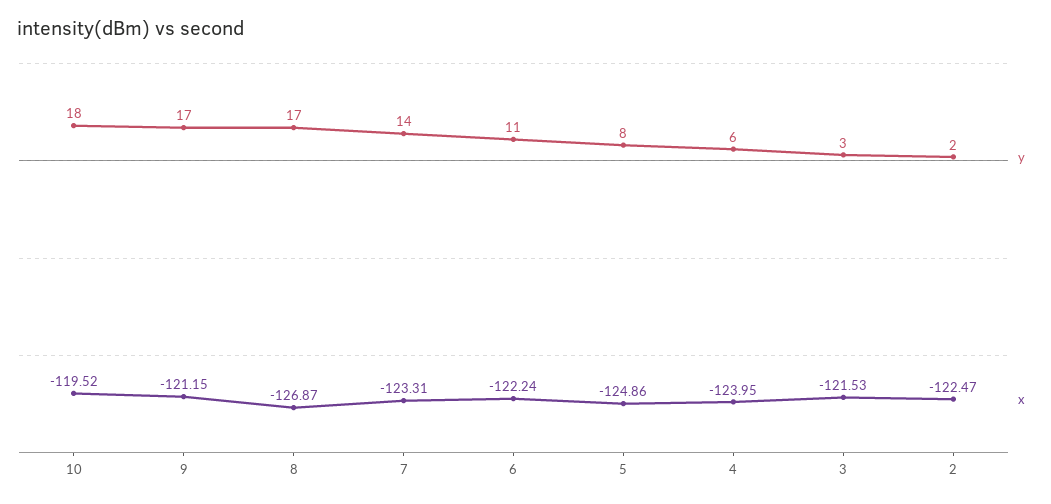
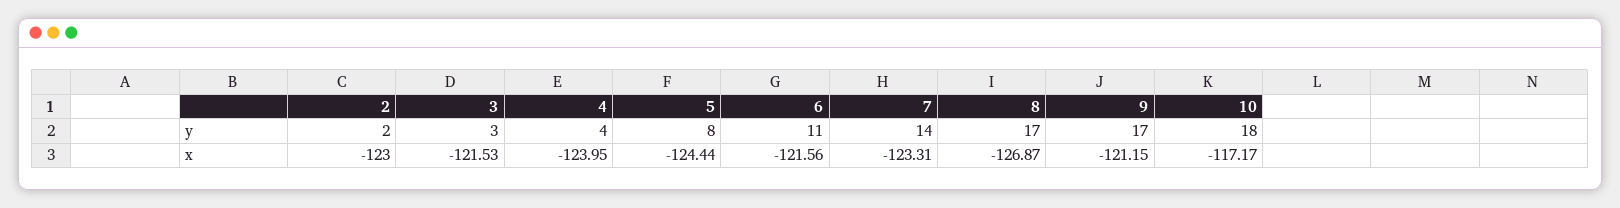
  {
    "y": {
      "10": 18,
      "9": 17,
      "8": 17,
      "7": 14,
      "6": 11,
      "5": 8,
-     "4": 6,
+     "4": 4,
      "3": 3,
      "2": 2
    },
    "x": {
-     "10": -119.52,
+     "10": -117.17,
      "9": -121.15,
      "8": -126.87,
      "7": -123.31,
-     "6": -122.24,
+     "6": -121.56,
-     "5": -124.86,
+     "5": -124.44,
      "4": -123.95,
      "3": -121.53,
-     "2": -122.47
+     "2": -123
    }
  }

